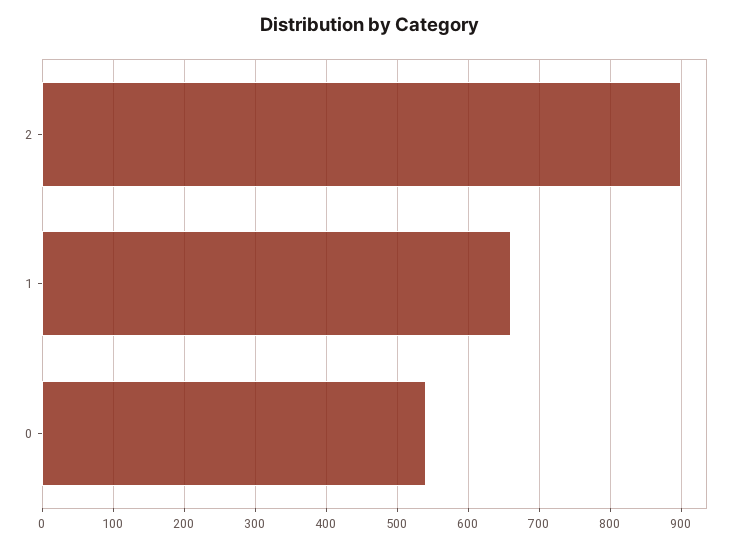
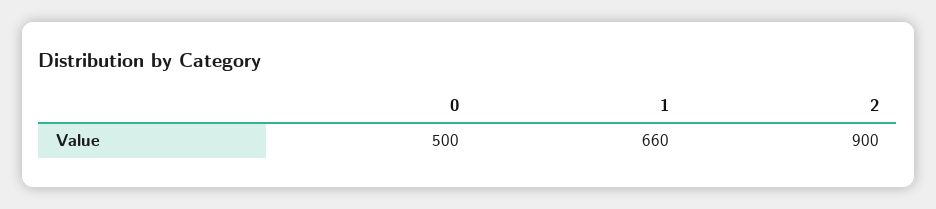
  {
    "2": 900,
    "1": 660,
-   "0": 540
+   "0": 500
  }

